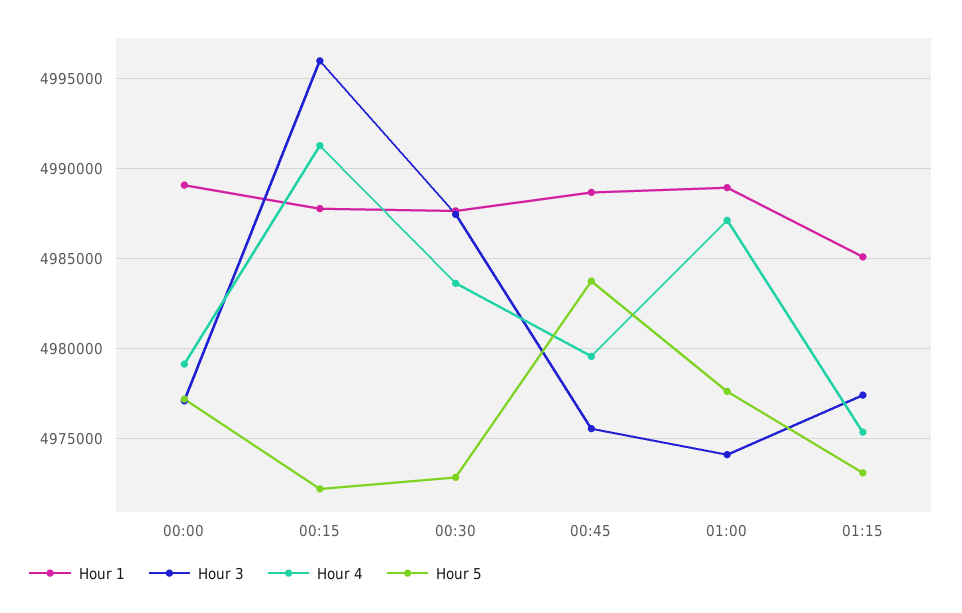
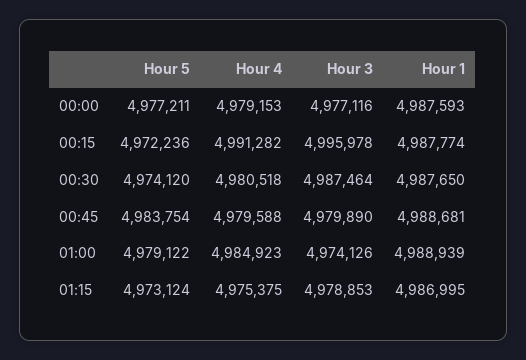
  {
    "Hour 1": {
-     "00:00": 4989000,
+     "00:00": 4987593,
      "00:15": 4987774,
      "00:30": 4987650,
      "00:45": 4988681,
      "01:00": 4988939,
-     "01:15": 4985000
+     "01:15": 4986995
    },
    "Hour 3": {
      "00:00": 4977116,
      "00:15": 4995978,
      "00:30": 4987464,
-     "00:45": 4975500,
+     "00:45": 4979890,
      "01:00": 4974126,
-     "01:15": 4977500
+     "01:15": 4978853
    },
    "Hour 4": {
      "00:00": 4979153,
      "00:15": 4991282,
-     "00:30": 4983500,
+     "00:30": 4980518,
      "00:45": 4979588,
-     "01:00": 4987000,
+     "01:00": 4984923,
      "01:15": 4975375
    },
    "Hour 5": {
      "00:00": 4977211,
      "00:15": 4972236,
-     "00:30": 4973000,
+     "00:30": 4974120,
      "00:45": 4983754,
-     "01:00": 4977500,
+     "01:00": 4979122,
      "01:15": 4973124
    }
  }

